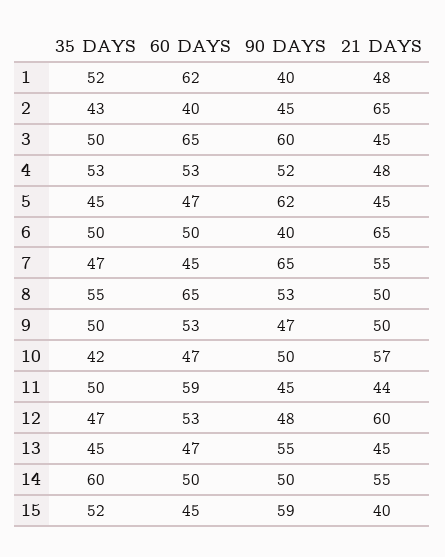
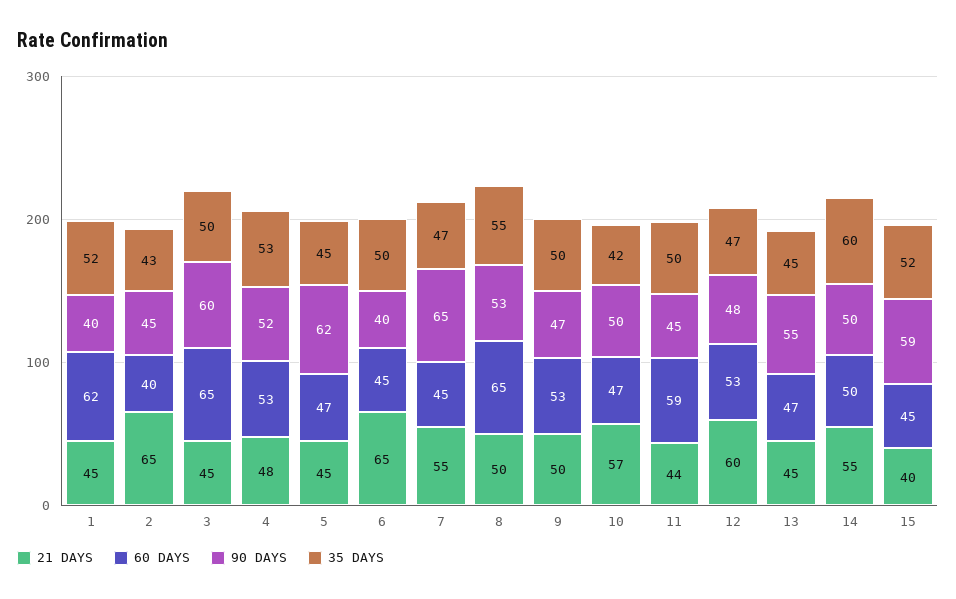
  {
    "35 DAYS": {
      "1": 52,
      "2": 43,
      "3": 50,
      "4": 53,
      "5": 45,
      "6": 50,
      "7": 47,
      "8": 55,
      "9": 50,
      "10": 42,
      "11": 50,
      "12": 47,
      "13": 45,
      "14": 60,
      "15": 52
    },
    "60 DAYS": {
      "1": 62,
      "2": 40,
      "3": 65,
      "4": 53,
      "5": 47,
-     "6": 50,
+     "6": 45,
      "7": 45,
      "8": 65,
      "9": 53,
      "10": 47,
      "11": 59,
      "12": 53,
      "13": 47,
      "14": 50,
      "15": 45
    },
    "90 DAYS": {
      "1": 40,
      "2": 45,
      "3": 60,
      "4": 52,
      "5": 62,
      "6": 40,
      "7": 65,
      "8": 53,
      "9": 47,
      "10": 50,
      "11": 45,
      "12": 48,
      "13": 55,
      "14": 50,
      "15": 59
    },
    "21 DAYS": {
-     "1": 48,
+     "1": 45,
      "2": 65,
      "3": 45,
      "4": 48,
      "5": 45,
      "6": 65,
      "7": 55,
      "8": 50,
      "9": 50,
      "10": 57,
      "11": 44,
      "12": 60,
      "13": 45,
      "14": 55,
      "15": 40
    }
  }

